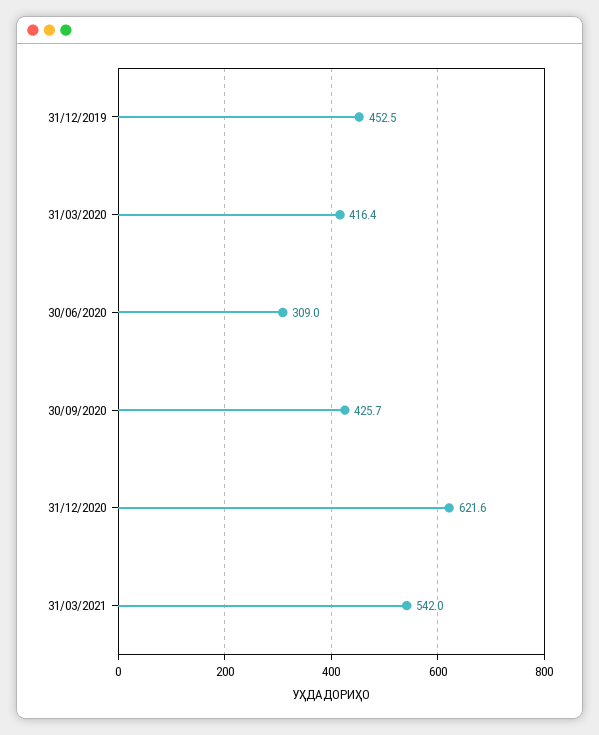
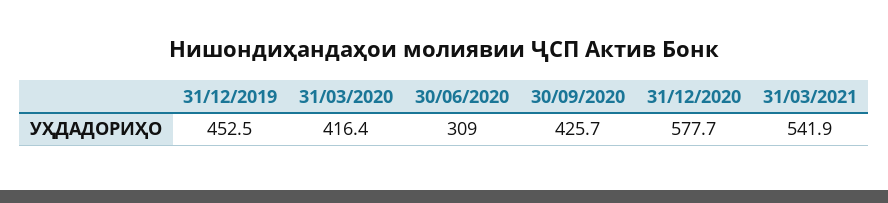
  {
    "31/12/2019": 452.5,
    "31/03/2020": 416.4,
    "30/06/2020": 309,
    "30/09/2020": 425.7,
-   "31/12/2020": 621.6,
+   "31/12/2020": 577.7,
-   "31/03/2021": 542
+   "31/03/2021": 541.9
  }

